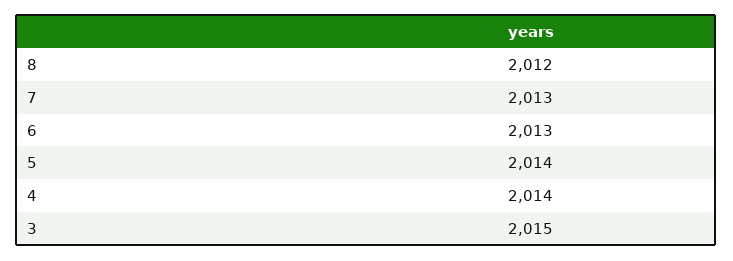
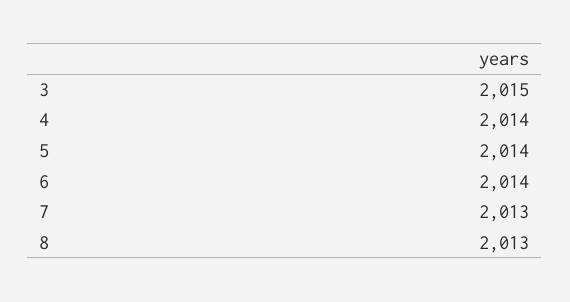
  {
-   "8": 2012,
+   "8": 2013,
    "7": 2013,
-   "6": 2013,
+   "6": 2014,
    "5": 2014,
    "4": 2014,
    "3": 2015
  }

